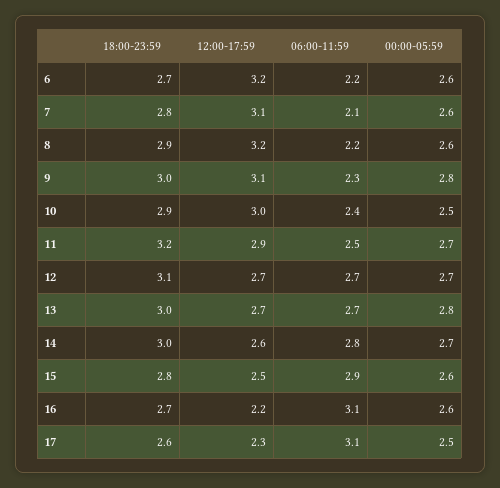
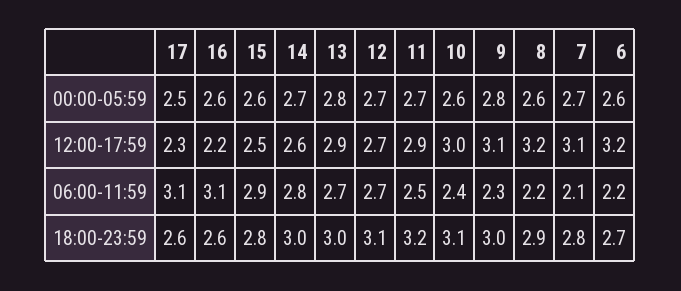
  {
    "18:00-23:59": {
      "6": 2.7,
      "7": 2.8,
      "8": 2.9,
      "9": 3,
-     "10": 2.9,
+     "10": 3.1,
      "11": 3.2,
      "12": 3.1,
      "13": 3,
      "14": 3,
      "15": 2.8,
-     "16": 2.7,
+     "16": 2.6,
      "17": 2.6
    },
    "12:00-17:59": {
      "6": 3.2,
      "7": 3.1,
      "8": 3.2,
      "9": 3.1,
      "10": 3,
      "11": 2.9,
      "12": 2.7,
-     "13": 2.7,
+     "13": 2.9,
      "14": 2.6,
      "15": 2.5,
      "16": 2.2,
      "17": 2.3
    },
    "06:00-11:59": {
      "6": 2.2,
      "7": 2.1,
      "8": 2.2,
      "9": 2.3,
      "10": 2.4,
      "11": 2.5,
      "12": 2.7,
      "13": 2.7,
      "14": 2.8,
      "15": 2.9,
      "16": 3.1,
      "17": 3.1
    },
    "00:00-05:59": {
      "6": 2.6,
-     "7": 2.6,
+     "7": 2.7,
      "8": 2.6,
      "9": 2.8,
-     "10": 2.5,
+     "10": 2.6,
      "11": 2.7,
      "12": 2.7,
      "13": 2.8,
      "14": 2.7,
      "15": 2.6,
      "16": 2.6,
      "17": 2.5
    }
  }

